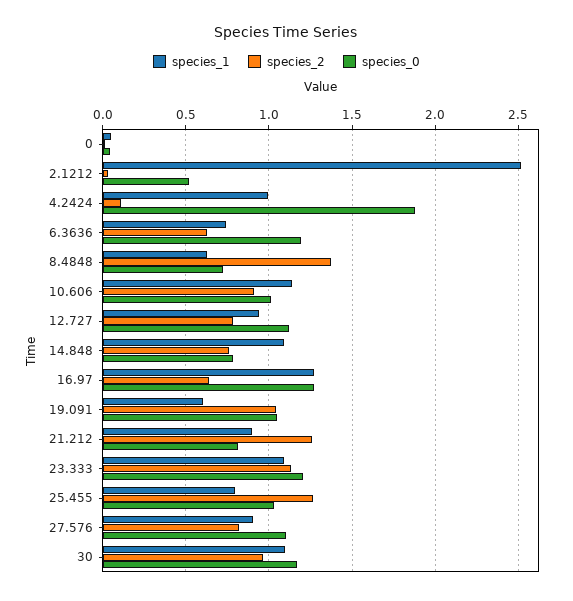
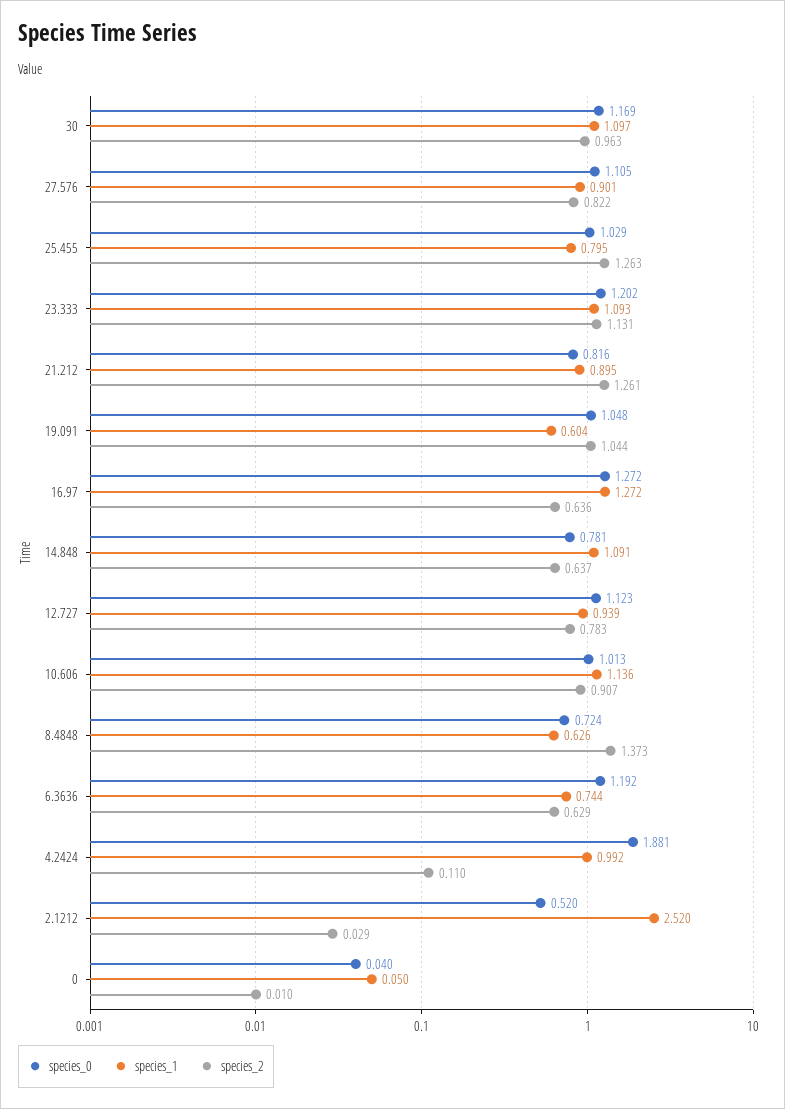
  {
    "species_1": {
      "0": 0.05,
      "2.1212": 2.52,
      "4.2424": 0.992,
      "6.3636": 0.744,
      "8.4848": 0.626,
      "10.606": 1.136,
      "12.727": 0.939,
      "14.848": 1.091,
      "16.97": 1.272,
      "19.091": 0.604,
      "21.212": 0.895,
      "23.333": 1.093,
      "25.455": 0.795,
      "27.576": 0.901,
      "30": 1.097
    },
    "species_2": {
      "0": 0.01,
      "2.1212": 0.029,
      "4.2424": 0.11,
      "6.3636": 0.629,
      "8.4848": 1.373,
      "10.606": 0.907,
      "12.727": 0.783,
-     "14.848": 0.75,
+     "14.848": 0.637,
      "16.97": 0.636,
      "19.091": 1.044,
      "21.212": 1.261,
      "23.333": 1.131,
      "25.455": 1.263,
      "27.576": 0.822,
      "30": 0.963
    },
    "species_0": {
      "0": 0.04,
      "2.1212": 0.52,
      "4.2424": 1.881,
      "6.3636": 1.192,
      "8.4848": 0.724,
      "10.606": 1.013,
      "12.727": 1.123,
      "14.848": 0.781,
      "16.97": 1.272,
      "19.091": 1.048,
      "21.212": 0.816,
      "23.333": 1.202,
      "25.455": 1.029,
      "27.576": 1.105,
      "30": 1.169
    }
  }

